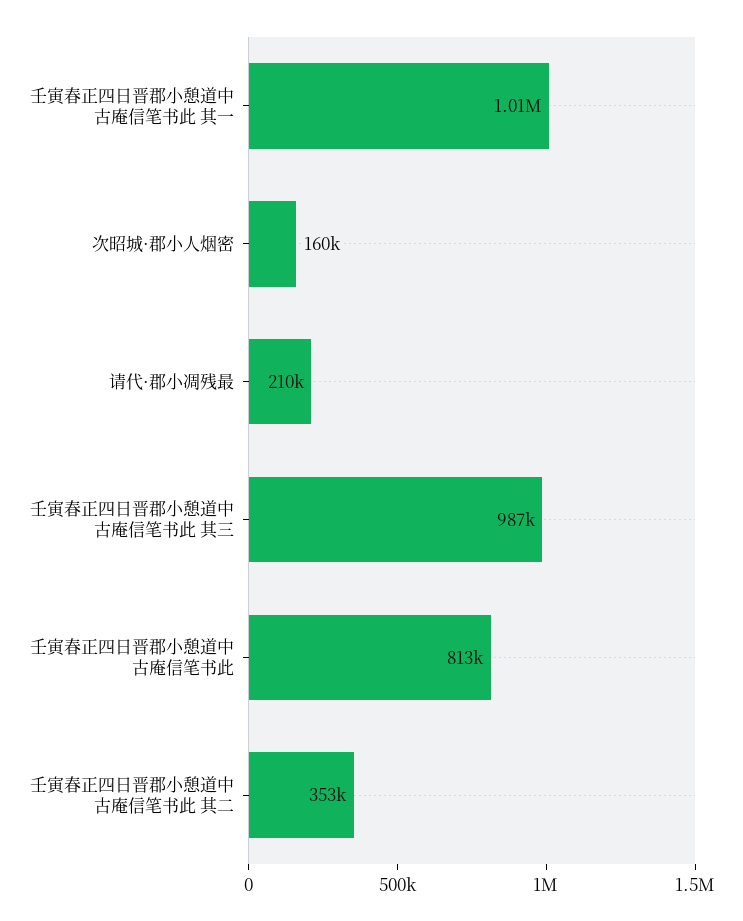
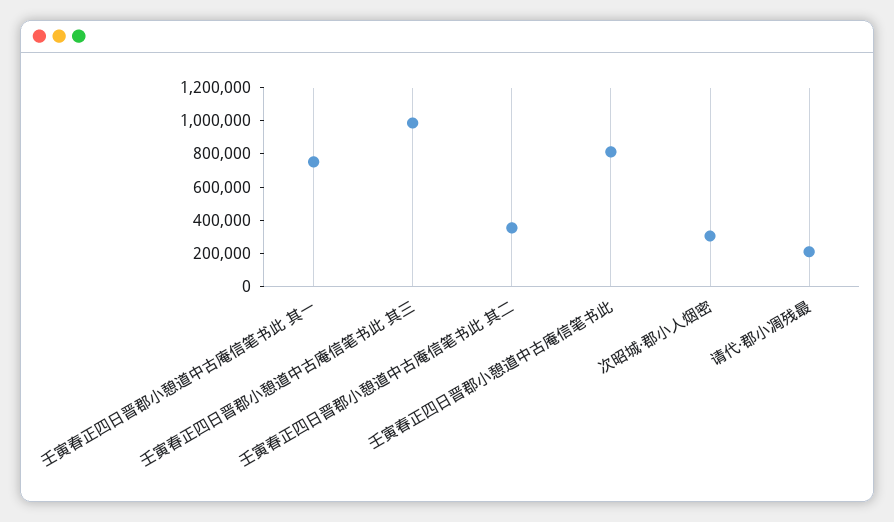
  {
-   "壬寅春正四日晋郡小憩道中古庵信笔书此 其一": 1010000,
+   "壬寅春正四日晋郡小憩道中古庵信笔书此 其一": 750000,
-   "次昭城·郡小人烟密": 160000,
+   "次昭城·郡小人烟密": 300000,
    "请代·郡小凋残最": 210000,
    "壬寅春正四日晋郡小憩道中古庵信笔书此 其三": 987000,
    "壬寅春正四日晋郡小憩道中古庵信笔书此": 813000,
    "壬寅春正四日晋郡小憩道中古庵信笔书此 其二": 353000
  }

